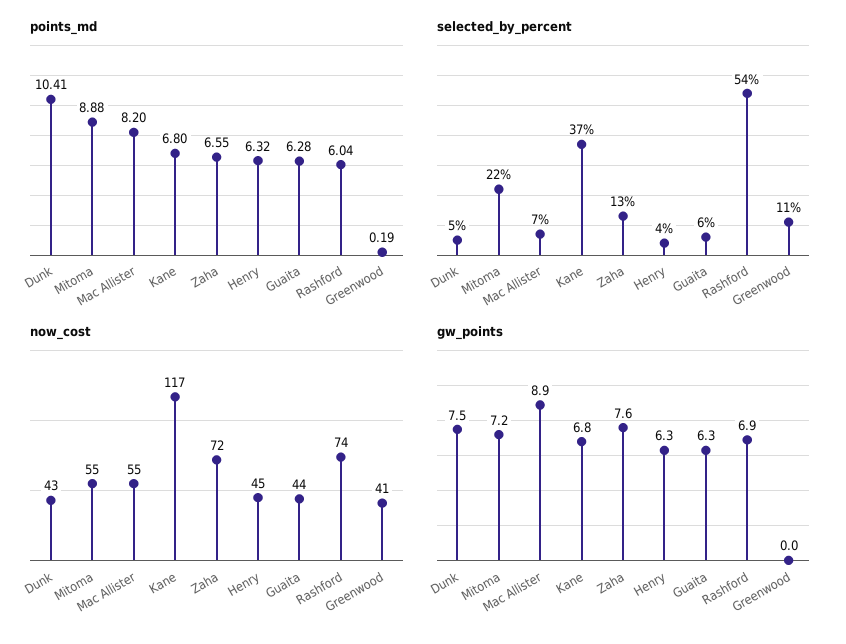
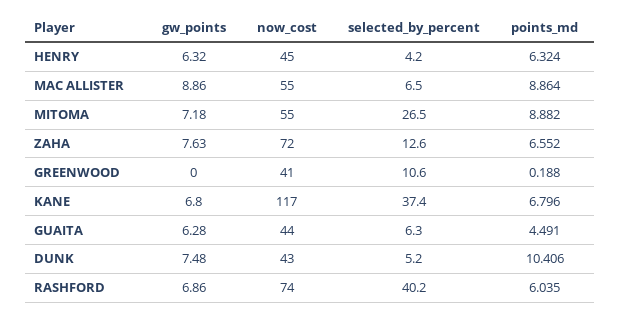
  {
    "points_md": {
      "Dunk": 10.406,
      "Mitoma": 8.882,
-     "Mac Allister": 8.2,
+     "Mac Allister": 8.864,
      "Kane": 6.796,
      "Zaha": 6.552,
      "Henry": 6.324,
-     "Guaita": 6.28,
+     "Guaita": 4.491,
      "Rashford": 6.035,
      "Greenwood": 0.188
    },
    "selected_by_percent": {
      "Dunk": 5.2,
-     "Mitoma": 22,
+     "Mitoma": 26.5,
      "Mac Allister": 6.5,
      "Kane": 37.4,
      "Zaha": 12.6,
      "Henry": 4.2,
      "Guaita": 6.3,
-     "Rashford": 54,
+     "Rashford": 40.2,
      "Greenwood": 10.6
    },
    "now_cost": {
      "Dunk": 43,
      "Mitoma": 55,
      "Mac Allister": 55,
      "Kane": 117,
      "Zaha": 72,
      "Henry": 45,
      "Guaita": 44,
      "Rashford": 74,
      "Greenwood": 41
    },
    "gw_points": {
      "Dunk": 7.48,
      "Mitoma": 7.18,
      "Mac Allister": 8.86,
      "Kane": 6.8,
      "Zaha": 7.63,
      "Henry": 6.32,
      "Guaita": 6.28,
      "Rashford": 6.86,
      "Greenwood": 0
    }
  }

